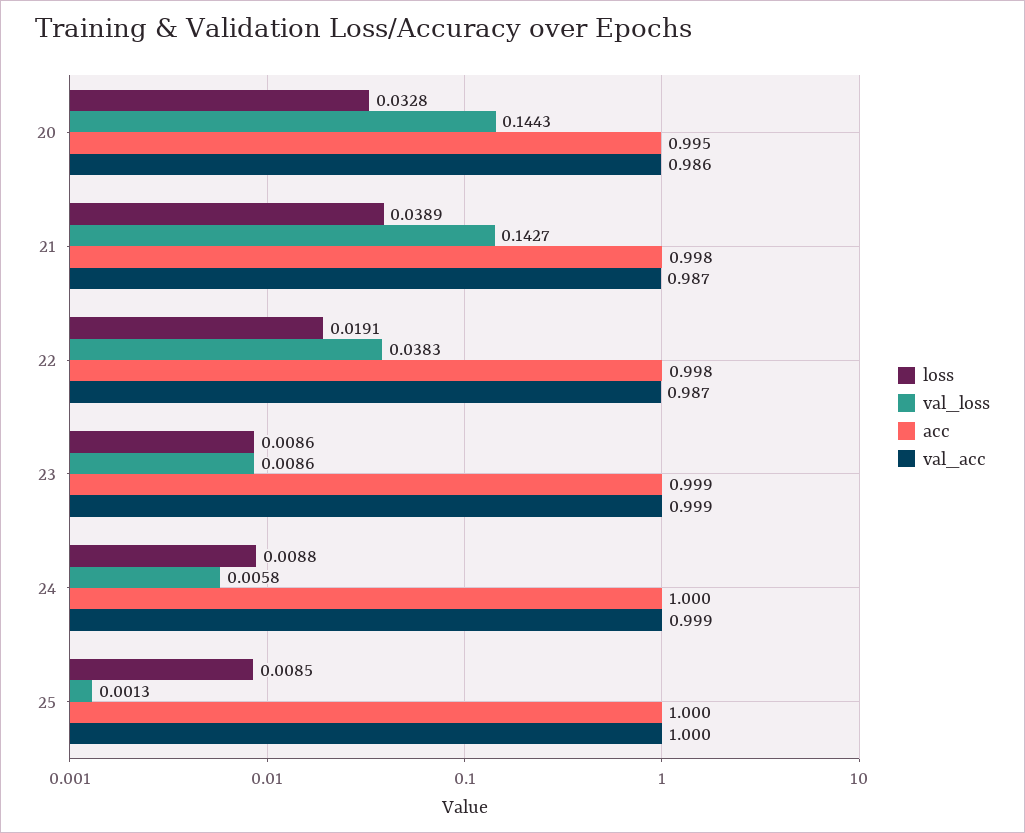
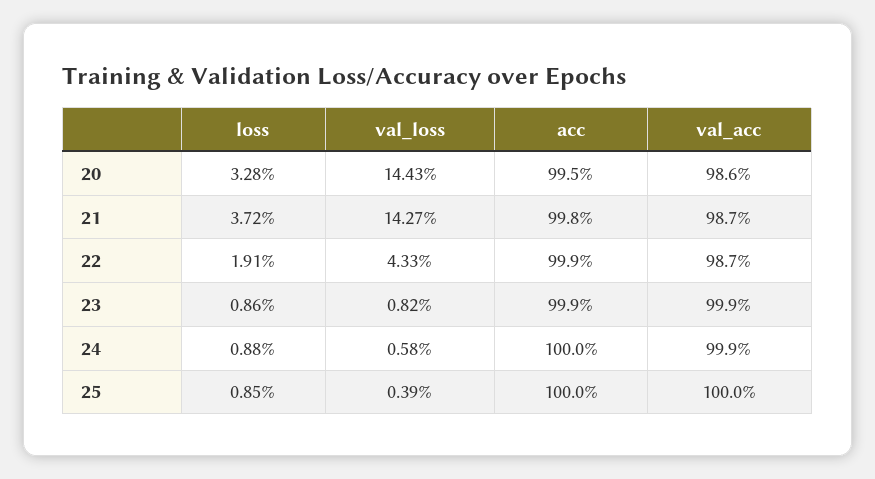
  {
    "loss": {
      "20": 0.0328,
-     "21": 0.0389,
+     "21": 0.0372,
      "22": 0.0191,
      "23": 0.0086,
      "24": 0.0088,
      "25": 0.0085
    },
    "val_loss": {
      "20": 0.1443,
      "21": 0.1427,
-     "22": 0.0383,
+     "22": 0.0433,
-     "23": 0.0086,
+     "23": 0.0082,
      "24": 0.0058,
-     "25": 0.0013
+     "25": 0.0039
    },
    "acc": {
      "20": 0.995,
      "21": 0.998,
-     "22": 0.998,
+     "22": 0.999,
      "23": 0.999,
      "24": 1,
      "25": 1
    },
    "val_acc": {
      "20": 0.986,
      "21": 0.987,
      "22": 0.987,
      "23": 0.999,
      "24": 0.999,
      "25": 1
    }
  }

